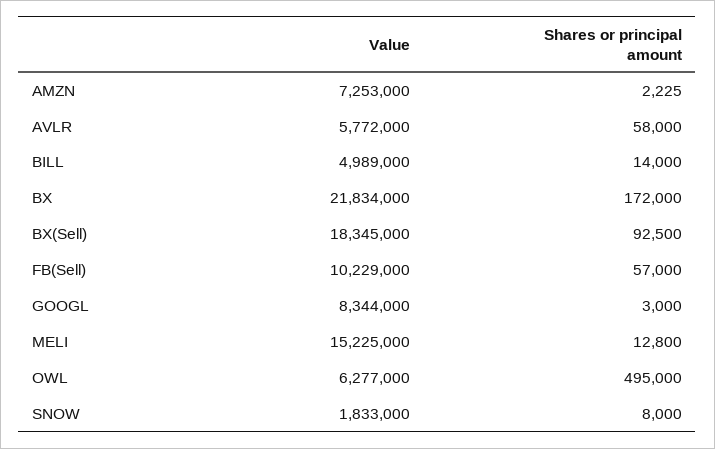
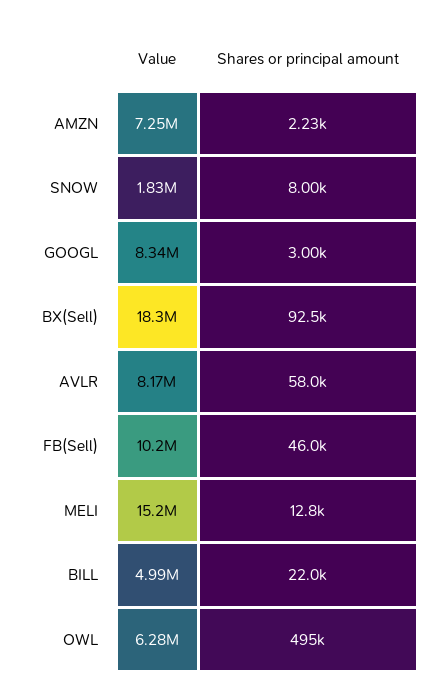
  {
    "Value": {
      "AMZN": 7253000,
-     "AVLR": 5772000,
+     "AVLR": 8170000,
      "BILL": 4989000,
-     "BX": 21834000,
      "BX(Sell)": 18345000,
      "FB(Sell)": 10229000,
      "GOOGL": 8344000,
      "MELI": 15225000,
      "OWL": 6277000,
      "SNOW": 1833000
    },
    "Shares or principal amount": {
      "AMZN": 2225,
      "AVLR": 58000,
-     "BILL": 14000,
+     "BILL": 22000,
-     "BX": 172000,
      "BX(Sell)": 92500,
-     "FB(Sell)": 57000,
+     "FB(Sell)": 46000,
      "GOOGL": 3000,
      "MELI": 12800,
      "OWL": 495000,
      "SNOW": 8000
    }
  }

